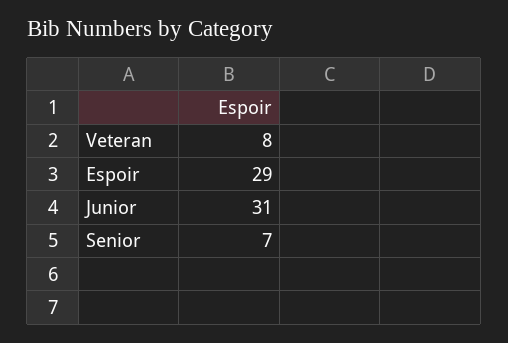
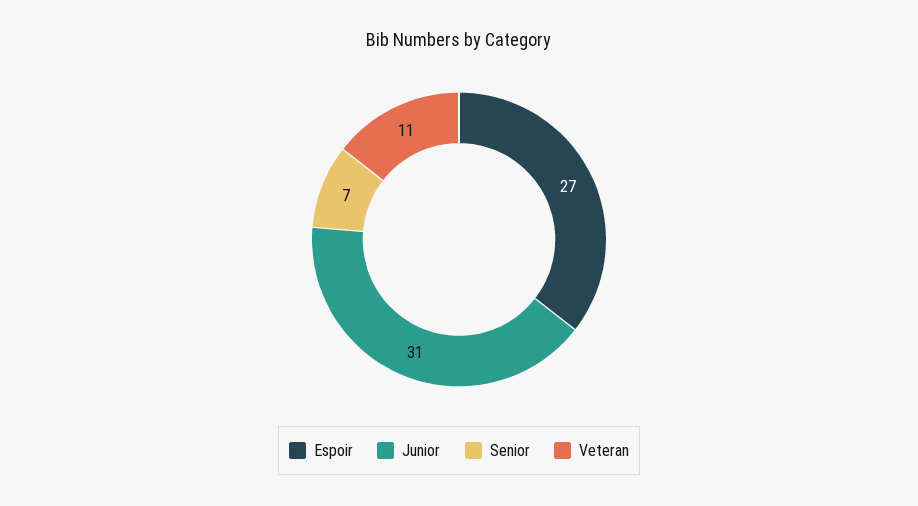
  {
-   "Veteran": 8,
+   "Veteran": 11,
-   "Espoir": 29,
+   "Espoir": 27,
    "Junior": 31,
    "Senior": 7
  }

